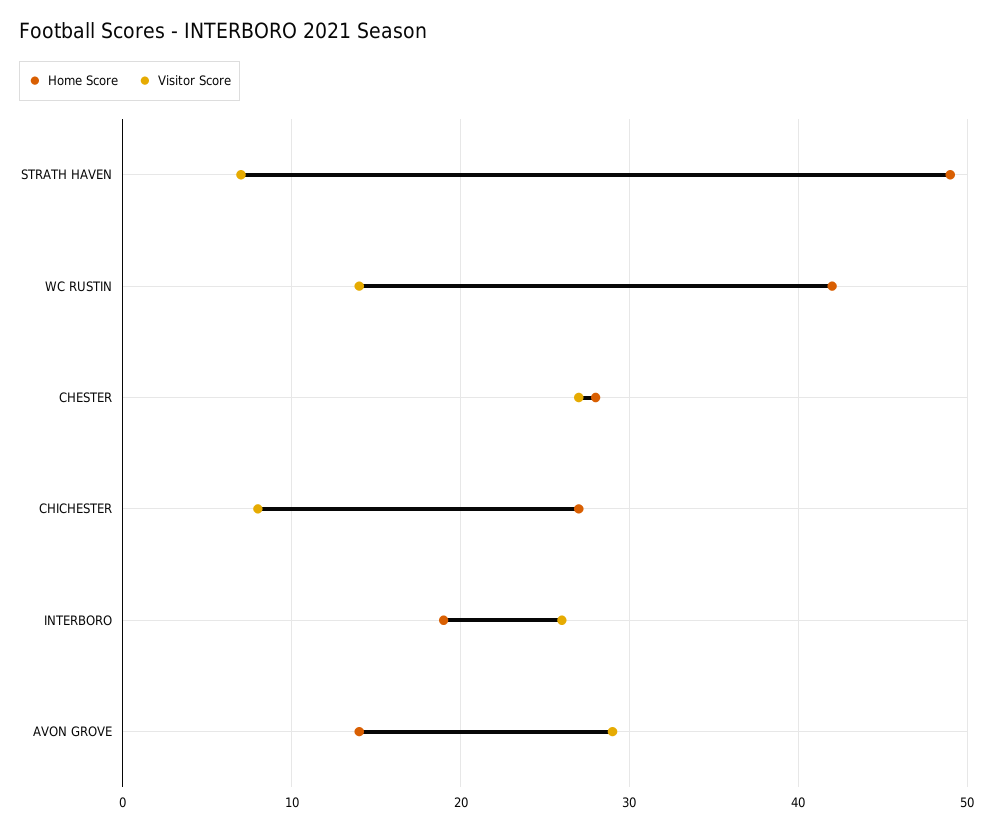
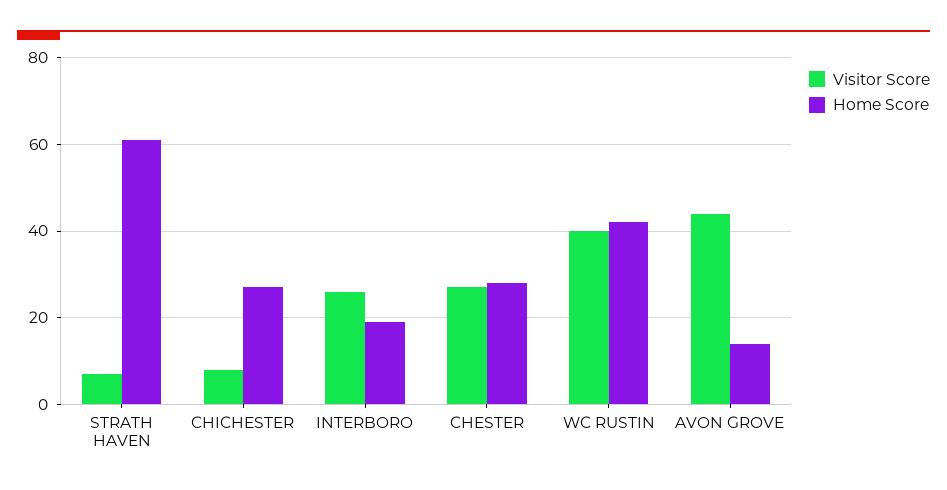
  {
    "Home Score": {
-     "STRATH HAVEN": 49,
+     "STRATH HAVEN": 60,
      "WC RUSTIN": 42,
      "CHESTER": 28,
      "CHICHESTER": 27,
      "INTERBORO": 19,
      "AVON GROVE": 14
    },
    "Visitor Score": {
      "STRATH HAVEN": 7,
-     "WC RUSTIN": 14,
+     "WC RUSTIN": 40,
      "CHESTER": 27,
      "CHICHESTER": 8,
      "INTERBORO": 26,
-     "AVON GROVE": 29
+     "AVON GROVE": 45
    }
  }

